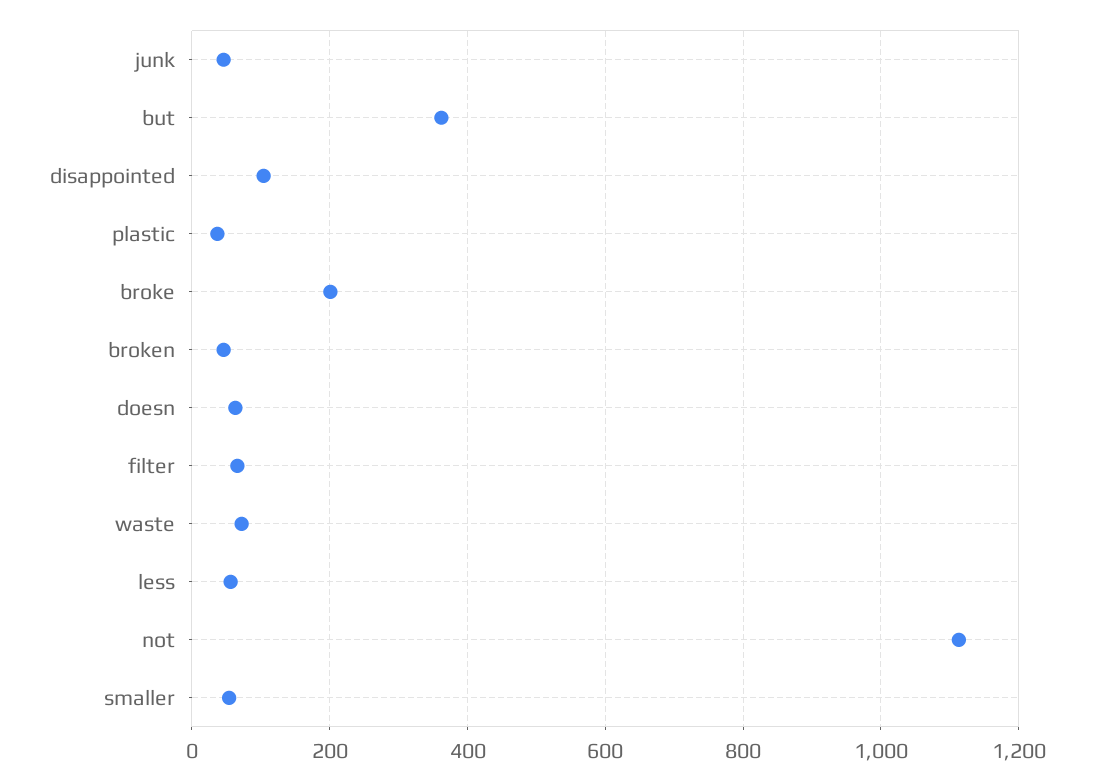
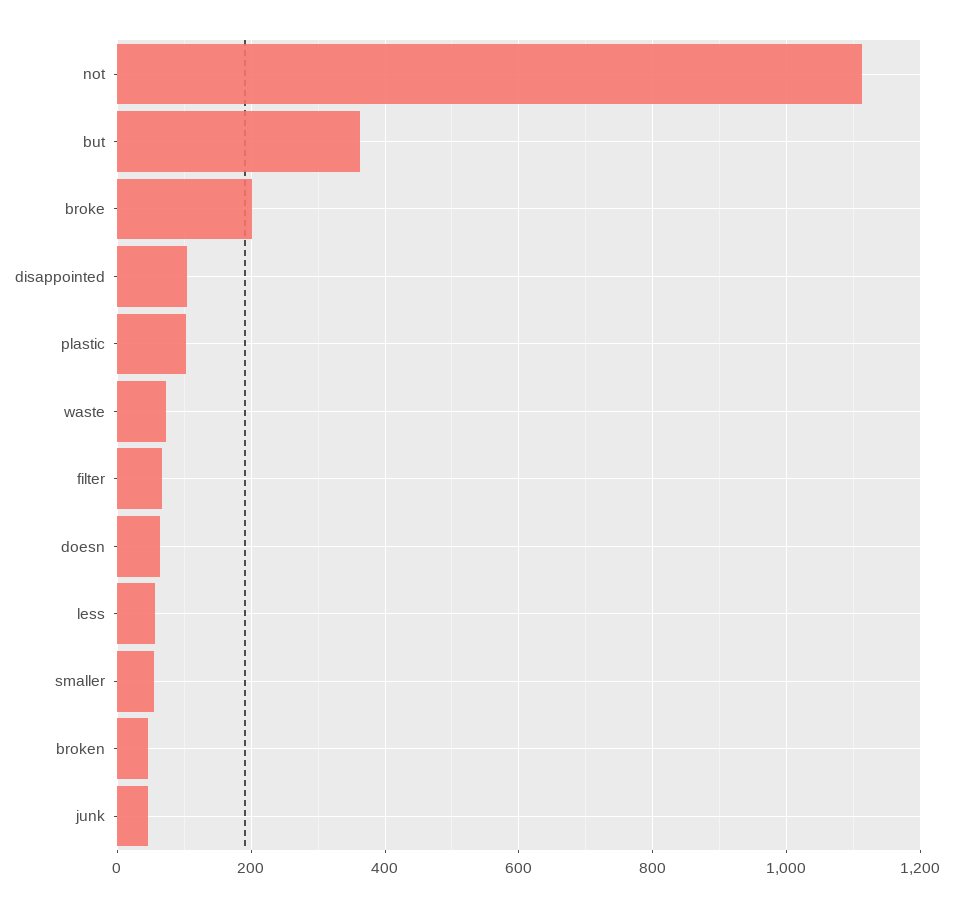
  {
    "junk": 40,
    "but": 360,
    "disappointed": 100,
-   "plastic": 40,
+   "plastic": 100,
    "broke": 200,
    "broken": 40,
    "doesn": 60,
    "filter": 60,
    "waste": 80,
    "less": 60,
    "not": 1120,
    "smaller": 60
  }

